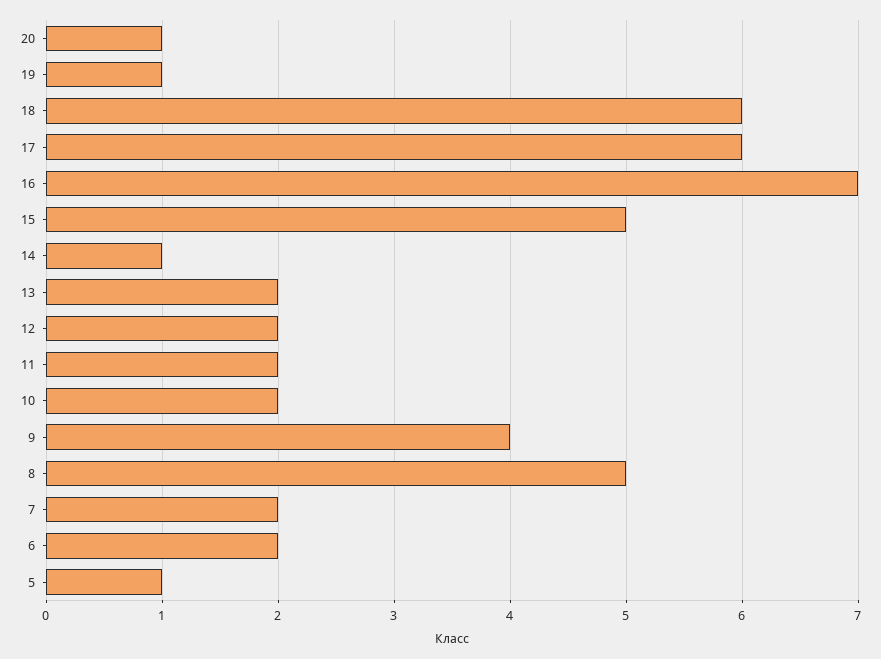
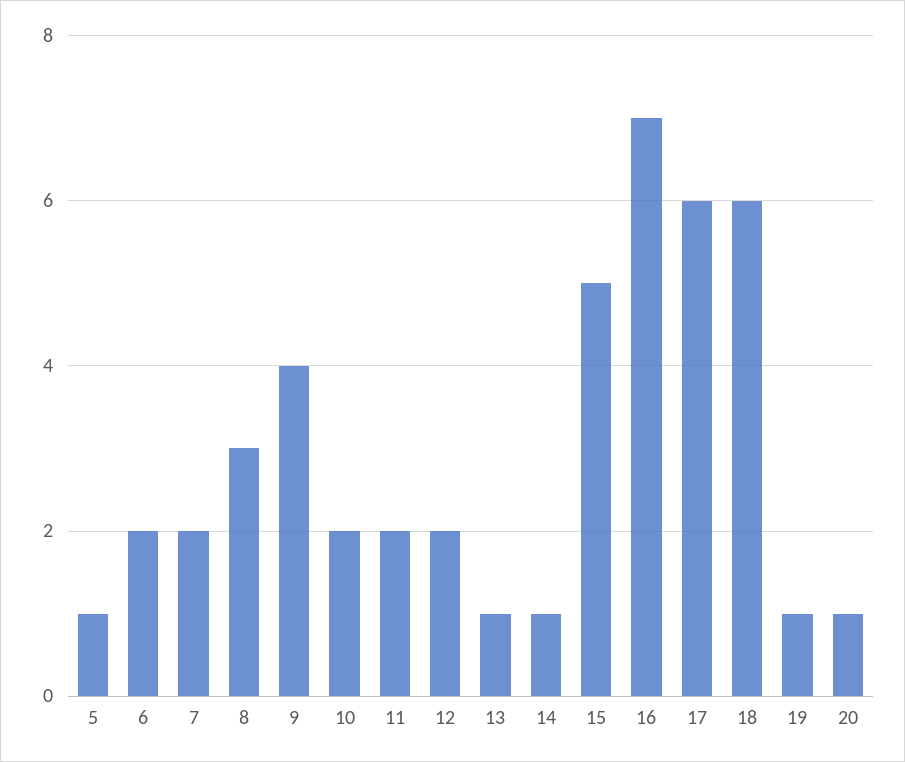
  {
    "20": 1,
    "19": 1,
    "18": 6,
    "17": 6,
    "16": 7,
    "15": 5,
    "14": 1,
-   "13": 2,
+   "13": 1,
    "12": 2,
    "11": 2,
    "10": 2,
    "9": 4,
-   "8": 5,
+   "8": 3,
    "7": 2,
    "6": 2,
    "5": 1
  }

